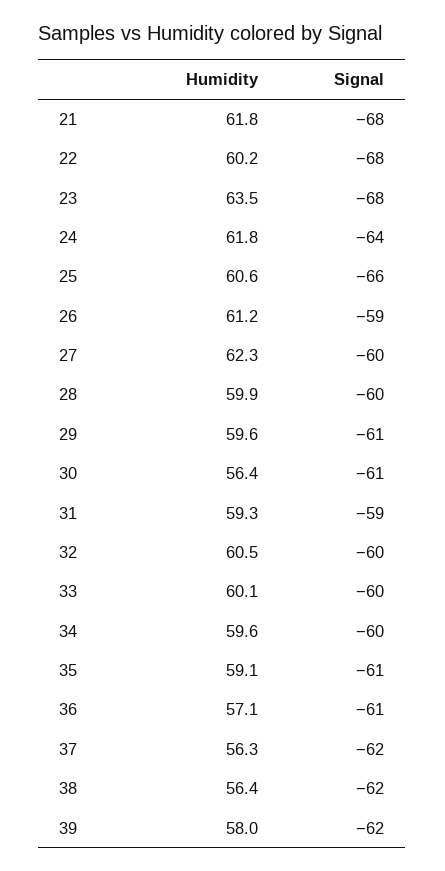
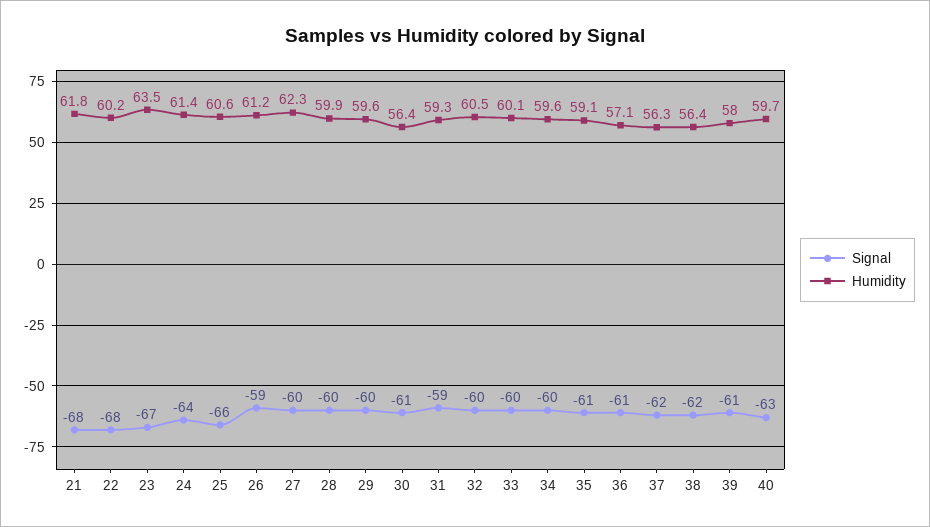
  {
    "Humidity": {
      "21": 61.8,
      "22": 60.2,
      "23": 63.5,
-     "24": 61.8,
+     "24": 61.4,
      "25": 60.6,
      "26": 61.2,
      "27": 62.3,
      "28": 59.9,
      "29": 59.6,
      "30": 56.4,
      "31": 59.3,
      "32": 60.5,
      "33": 60.1,
      "34": 59.6,
      "35": 59.1,
      "36": 57.1,
      "37": 56.3,
      "38": 56.4,
-     "39": 58
+     "39": 58,
+     "40": 59.7
    },
    "Signal": {
      "21": -68,
      "22": -68,
-     "23": -68,
+     "23": -67,
      "24": -64,
      "25": -66,
      "26": -59,
      "27": -60,
      "28": -60,
-     "29": -61,
+     "29": -60,
      "30": -61,
      "31": -59,
      "32": -60,
      "33": -60,
      "34": -60,
      "35": -61,
      "36": -61,
      "37": -62,
      "38": -62,
-     "39": -62
+     "39": -61,
+     "40": -63
    }
  }

